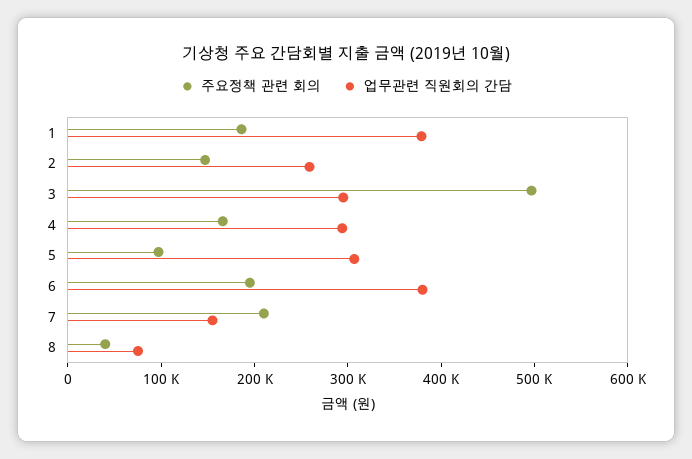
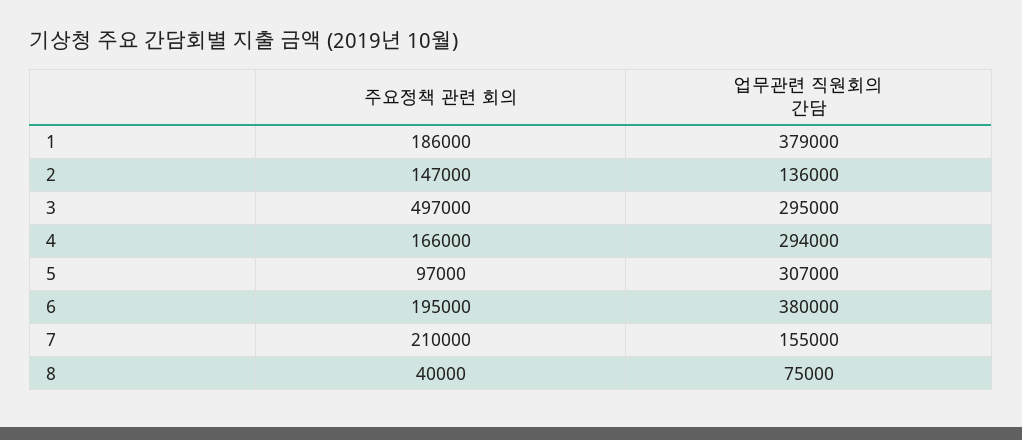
  {
    "주요정책 관련 회의": {
      "1": 186000,
      "2": 147000,
      "3": 497000,
      "4": 166000,
      "5": 97000,
      "6": 195000,
      "7": 210000,
      "8": 40000
    },
    "업무관련 직원회의 간담": {
      "1": 379000,
-     "2": 260000,
+     "2": 136000,
      "3": 295000,
      "4": 294000,
      "5": 307000,
      "6": 380000,
      "7": 155000,
      "8": 75000
    }
  }

